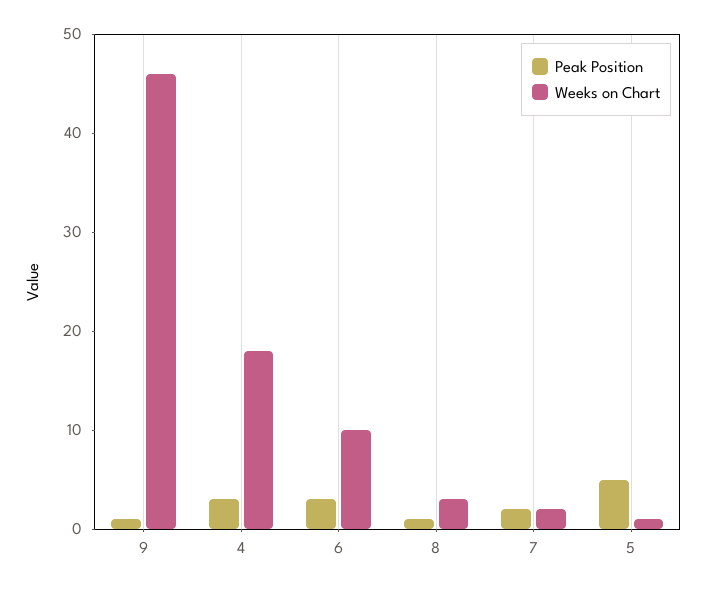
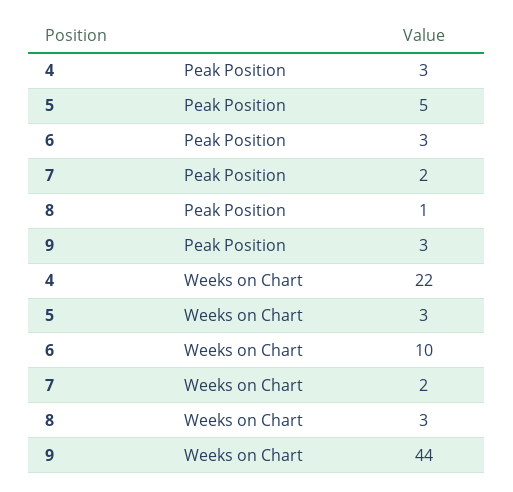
  {
    "Peak Position": {
-     "9": 1,
+     "9": 3,
      "4": 3,
      "6": 3,
      "8": 1,
      "7": 2,
      "5": 5
    },
    "Weeks on Chart": {
-     "9": 46,
+     "9": 44,
-     "4": 18,
+     "4": 22,
      "6": 10,
      "8": 3,
      "7": 2,
-     "5": 1
+     "5": 3
    }
  }

